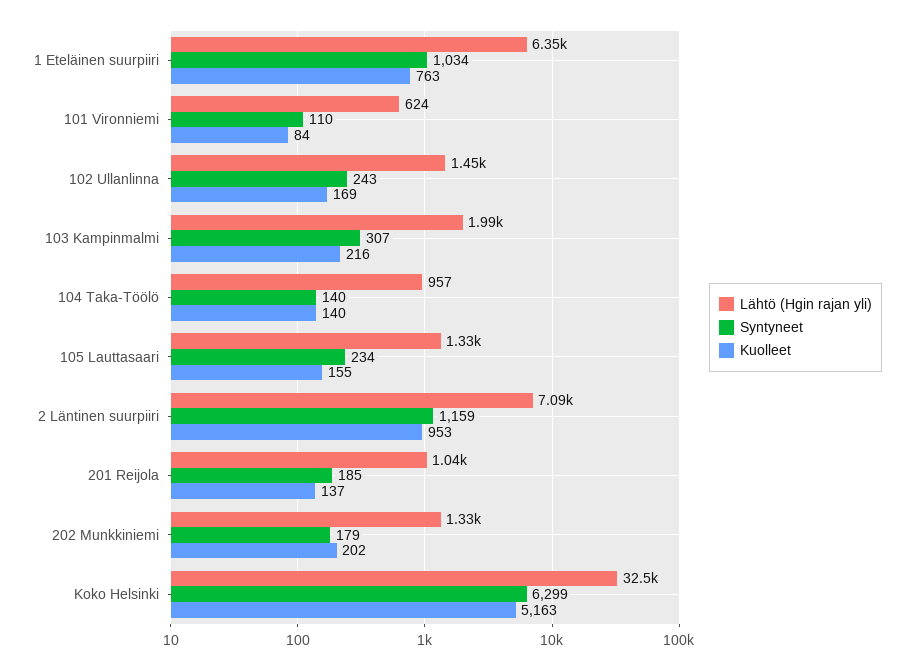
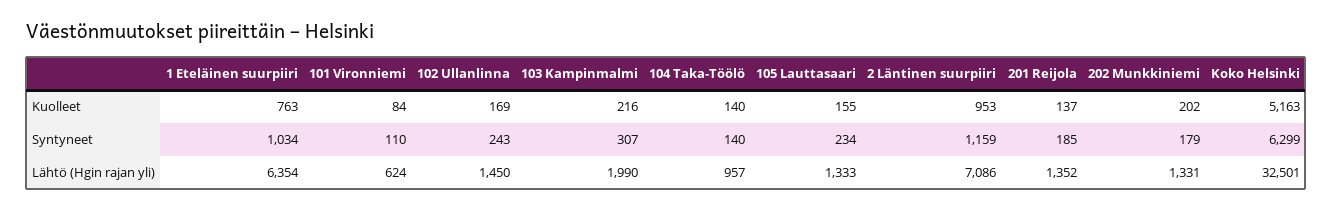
  {
    "Lähtö (Hgin rajan yli)": {
      "1 Eteläinen suurpiiri": 6354,
      "101 Vironniemi": 624,
      "102 Ullanlinna": 1450,
      "103 Kampinmalmi": 1990,
      "104 Taka-Töölö": 957,
      "105 Lauttasaari": 1333,
      "2 Läntinen suurpiiri": 7086,
-     "201 Reijola": 1040,
+     "201 Reijola": 1352,
      "202 Munkkiniemi": 1331,
      "Koko Helsinki": 32501
    },
    "Syntyneet": {
      "1 Eteläinen suurpiiri": 1034,
      "101 Vironniemi": 110,
      "102 Ullanlinna": 243,
      "103 Kampinmalmi": 307,
      "104 Taka-Töölö": 140,
      "105 Lauttasaari": 234,
      "2 Läntinen suurpiiri": 1159,
      "201 Reijola": 185,
      "202 Munkkiniemi": 179,
      "Koko Helsinki": 6299
    },
    "Kuolleet": {
      "1 Eteläinen suurpiiri": 763,
      "101 Vironniemi": 84,
      "102 Ullanlinna": 169,
      "103 Kampinmalmi": 216,
      "104 Taka-Töölö": 140,
      "105 Lauttasaari": 155,
      "2 Läntinen suurpiiri": 953,
      "201 Reijola": 137,
      "202 Munkkiniemi": 202,
      "Koko Helsinki": 5163
    }
  }

